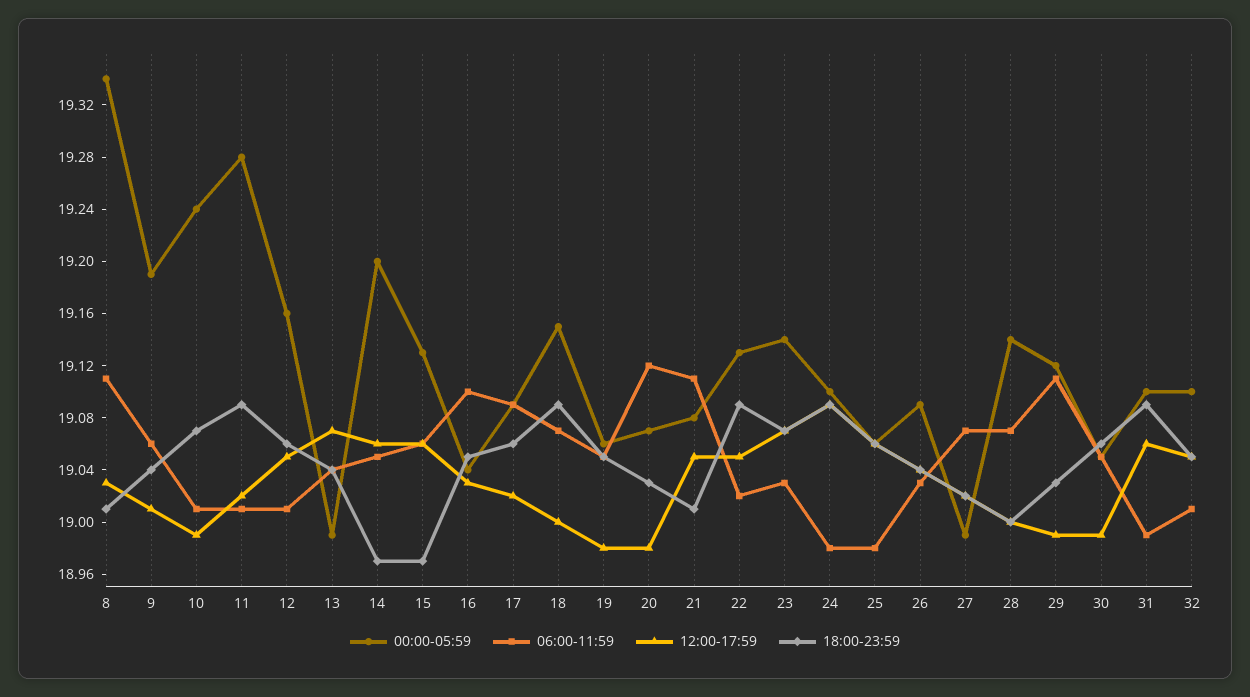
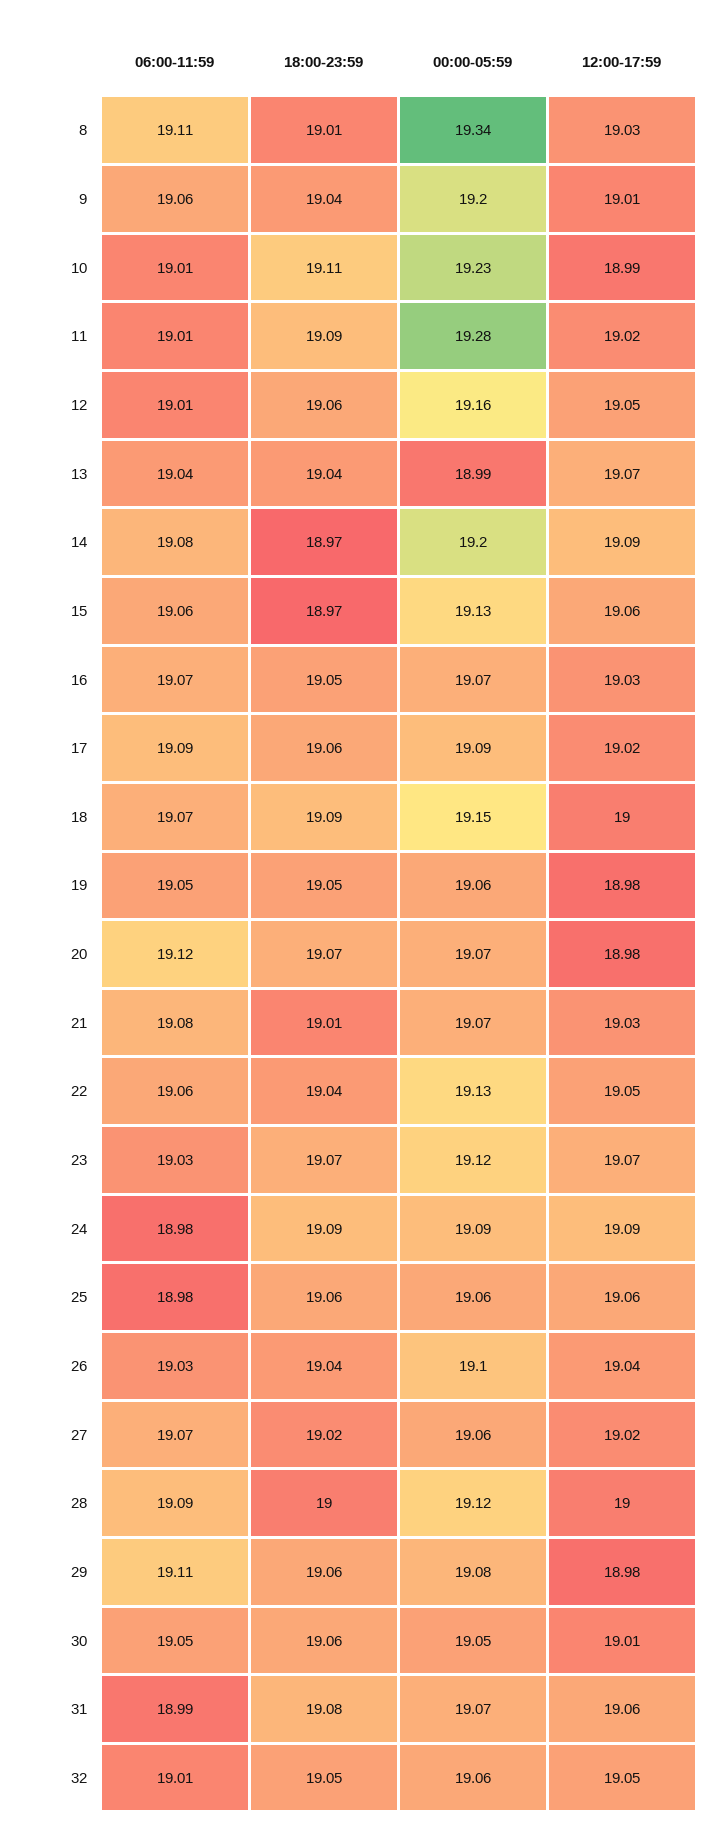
  {
    "00:00-05:59": {
      "8": 19.34,
-     "9": 19.19,
+     "9": 19.2,
-     "10": 19.24,
+     "10": 19.23,
      "11": 19.28,
      "12": 19.16,
      "13": 18.99,
      "14": 19.2,
      "15": 19.13,
-     "16": 19.04,
+     "16": 19.07,
      "17": 19.09,
      "18": 19.15,
      "19": 19.06,
      "20": 19.07,
-     "21": 19.08,
+     "21": 19.07,
      "22": 19.13,
-     "23": 19.14,
+     "23": 19.12,
-     "24": 19.1,
+     "24": 19.09,
      "25": 19.06,
-     "26": 19.09,
+     "26": 19.1,
-     "27": 18.99,
+     "27": 19.06,
-     "28": 19.14,
+     "28": 19.12,
-     "29": 19.12,
+     "29": 19.08,
      "30": 19.05,
-     "31": 19.1,
+     "31": 19.07,
-     "32": 19.1
+     "32": 19.06
    },
    "06:00-11:59": {
      "8": 19.11,
      "9": 19.06,
      "10": 19.01,
      "11": 19.01,
      "12": 19.01,
      "13": 19.04,
-     "14": 19.05,
+     "14": 19.08,
      "15": 19.06,
-     "16": 19.1,
+     "16": 19.07,
      "17": 19.09,
      "18": 19.07,
      "19": 19.05,
      "20": 19.12,
-     "21": 19.11,
+     "21": 19.08,
-     "22": 19.02,
+     "22": 19.06,
      "23": 19.03,
      "24": 18.98,
      "25": 18.98,
      "26": 19.03,
      "27": 19.07,
-     "28": 19.07,
+     "28": 19.09,
      "29": 19.11,
      "30": 19.05,
      "31": 18.99,
      "32": 19.01
    },
    "12:00-17:59": {
      "8": 19.03,
      "9": 19.01,
      "10": 18.99,
      "11": 19.02,
      "12": 19.05,
      "13": 19.07,
-     "14": 19.06,
+     "14": 19.09,
      "15": 19.06,
      "16": 19.03,
      "17": 19.02,
      "18": 19,
      "19": 18.98,
      "20": 18.98,
-     "21": 19.05,
+     "21": 19.03,
      "22": 19.05,
      "23": 19.07,
      "24": 19.09,
      "25": 19.06,
      "26": 19.04,
      "27": 19.02,
      "28": 19,
-     "29": 18.99,
+     "29": 18.98,
-     "30": 18.99,
+     "30": 19.01,
      "31": 19.06,
      "32": 19.05
    },
    "18:00-23:59": {
      "8": 19.01,
      "9": 19.04,
-     "10": 19.07,
+     "10": 19.11,
      "11": 19.09,
      "12": 19.06,
      "13": 19.04,
      "14": 18.97,
      "15": 18.97,
      "16": 19.05,
      "17": 19.06,
      "18": 19.09,
      "19": 19.05,
-     "20": 19.03,
+     "20": 19.07,
      "21": 19.01,
-     "22": 19.09,
+     "22": 19.04,
      "23": 19.07,
      "24": 19.09,
      "25": 19.06,
      "26": 19.04,
      "27": 19.02,
      "28": 19,
-     "29": 19.03,
+     "29": 19.06,
      "30": 19.06,
-     "31": 19.09,
+     "31": 19.08,
      "32": 19.05
    }
  }

